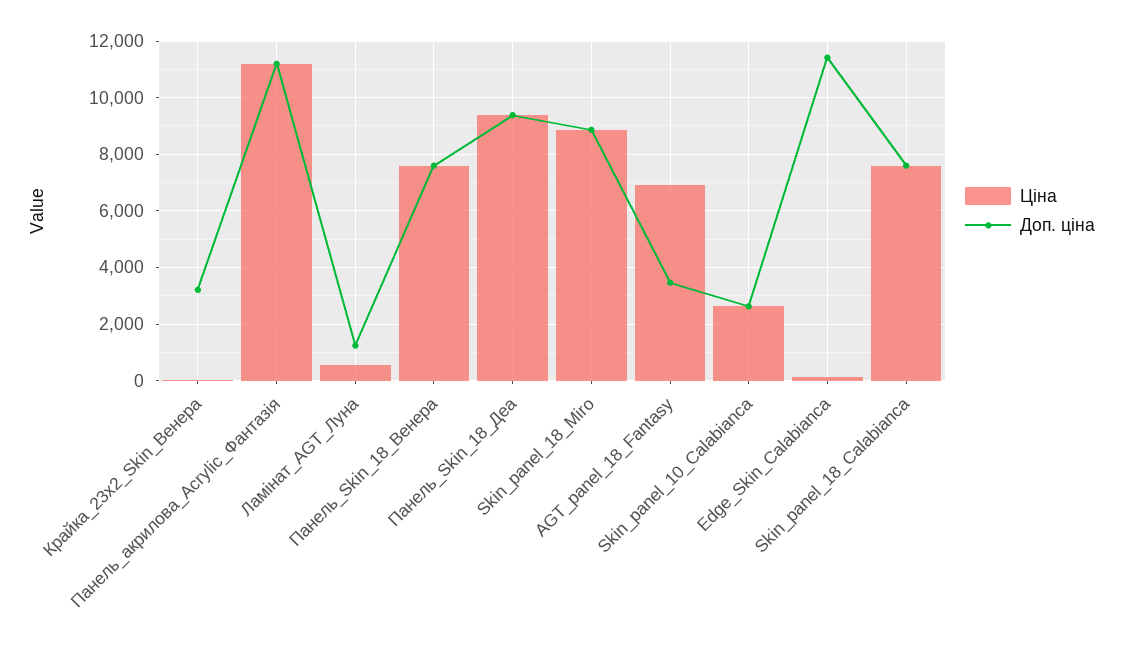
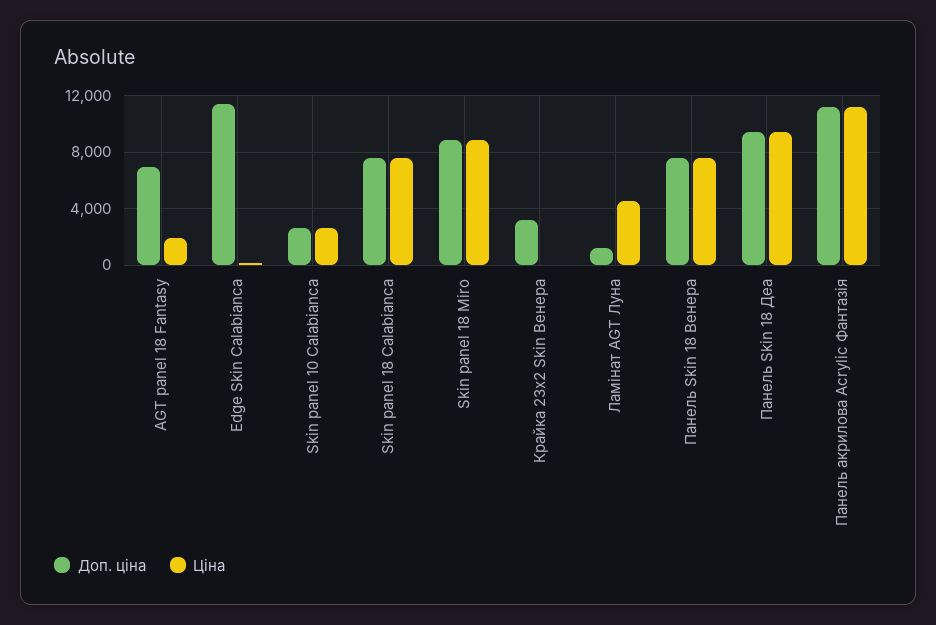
  {
    "Ціна": {
      "Крайка_23x2_Skin_Венера": 0,
      "Панель_акрилова_Acrylic_Фантазія": 11250,
-     "Ламінат_AGT_Луна": 500,
+     "Ламінат_AGT_Луна": 4500,
      "Панель_Skin_18_Венера": 7500,
      "Панель_Skin_18_Деа": 9500,
      "Skin_panel_18_Miro": 8750,
-     "AGT_panel_18_Fantasy": 7000,
+     "AGT_panel_18_Fantasy": 2000,
      "Skin_panel_10_Calabianca": 2750,
      "Edge_Skin_Calabianca": 0,
      "Skin_panel_18_Calabianca": 7500
    },
    "Доп. ціна": {
      "Крайка_23x2_Skin_Венера": 3250,
      "Панель_акрилова_Acrylic_Фантазія": 11250,
      "Ламінат_AGT_Луна": 1250,
      "Панель_Skin_18_Венера": 7500,
      "Панель_Skin_18_Деа": 9500,
      "Skin_panel_18_Miro": 8750,
-     "AGT_panel_18_Fantasy": 3500,
+     "AGT_panel_18_Fantasy": 7000,
      "Skin_panel_10_Calabianca": 2750,
      "Edge_Skin_Calabianca": 11500,
      "Skin_panel_18_Calabianca": 7500
    }
  }

